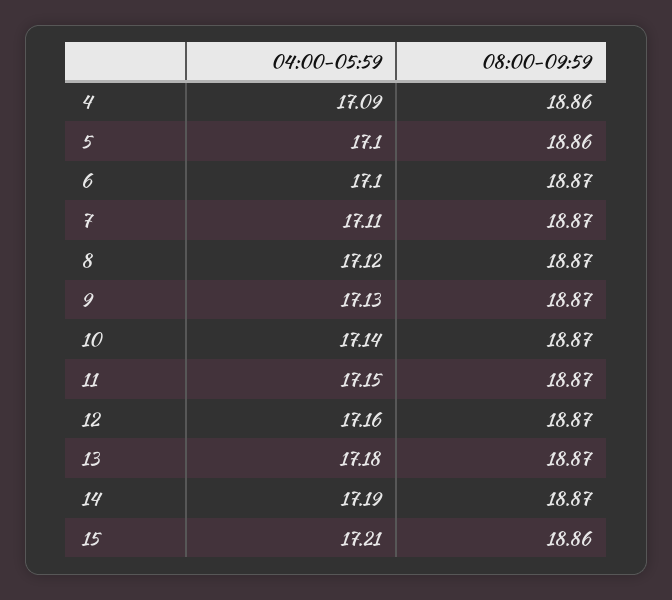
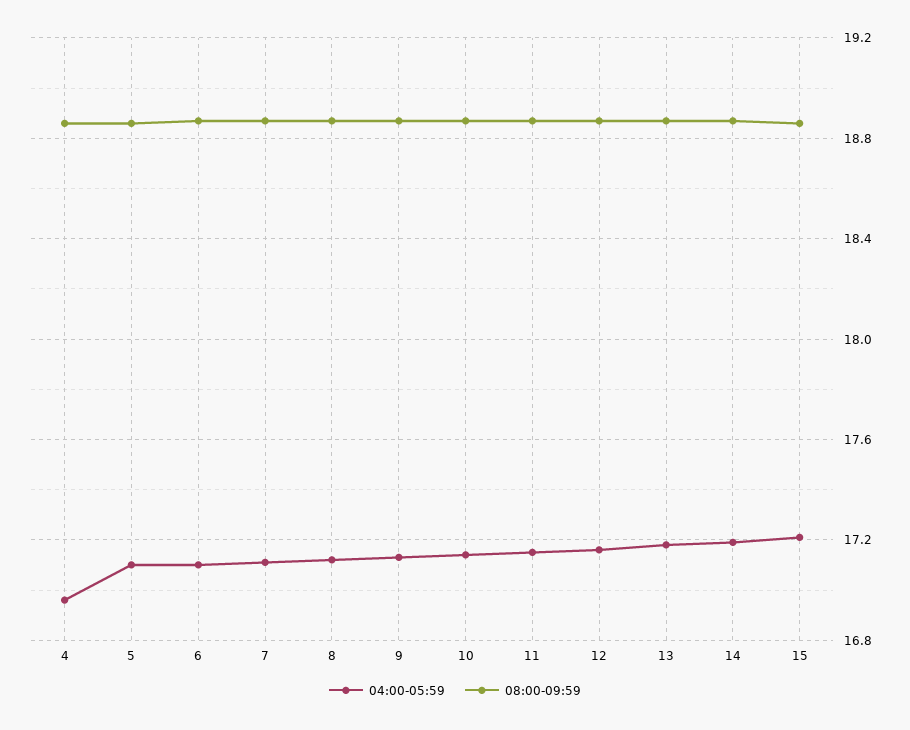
  {
    "04:00-05:59": {
-     "4": 17.09,
+     "4": 16.95,
      "5": 17.1,
      "6": 17.1,
      "7": 17.11,
      "8": 17.12,
      "9": 17.13,
      "10": 17.14,
      "11": 17.15,
      "12": 17.16,
      "13": 17.18,
      "14": 17.19,
      "15": 17.21
    },
    "08:00-09:59": {
      "4": 18.86,
      "5": 18.86,
      "6": 18.87,
      "7": 18.87,
      "8": 18.87,
      "9": 18.87,
      "10": 18.87,
      "11": 18.87,
      "12": 18.87,
      "13": 18.87,
      "14": 18.87,
      "15": 18.86
    }
  }

